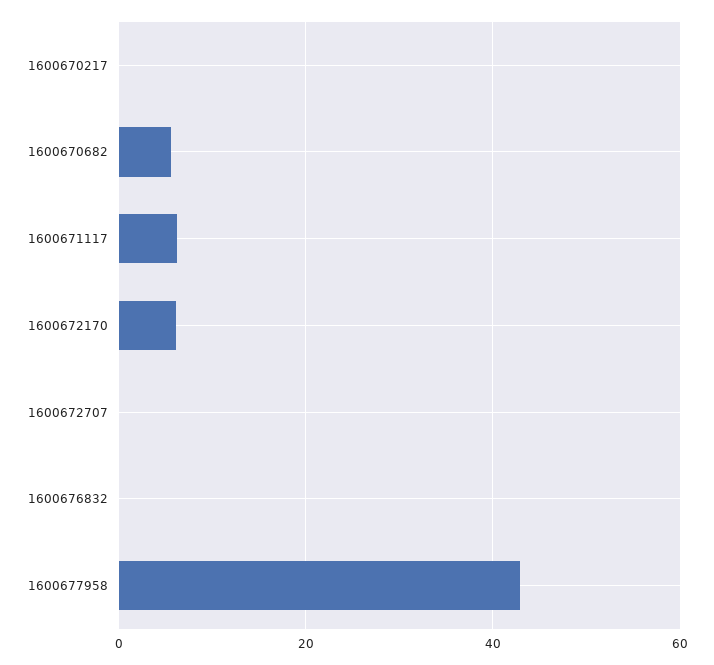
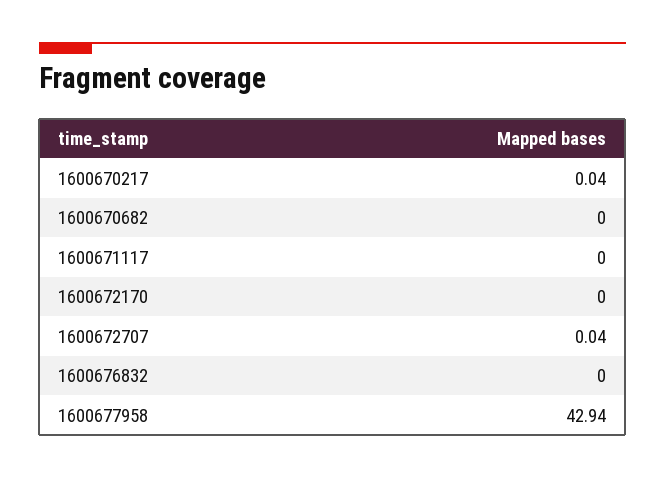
  {
    "1600670217": 0.04,
-   "1600670682": 6,
+   "1600670682": 0,
-   "1600671117": 6,
+   "1600671117": 0,
-   "1600672170": 6,
+   "1600672170": 0,
    "1600672707": 0.04,
    "1600676832": 0,
    "1600677958": 42.94
  }

